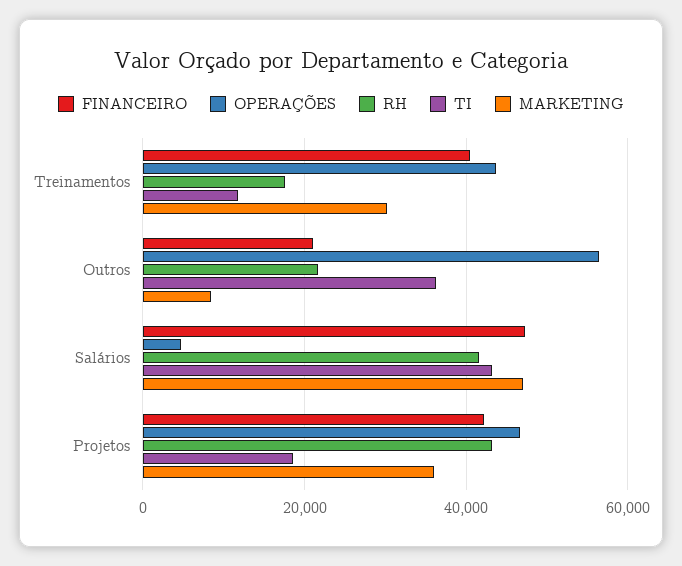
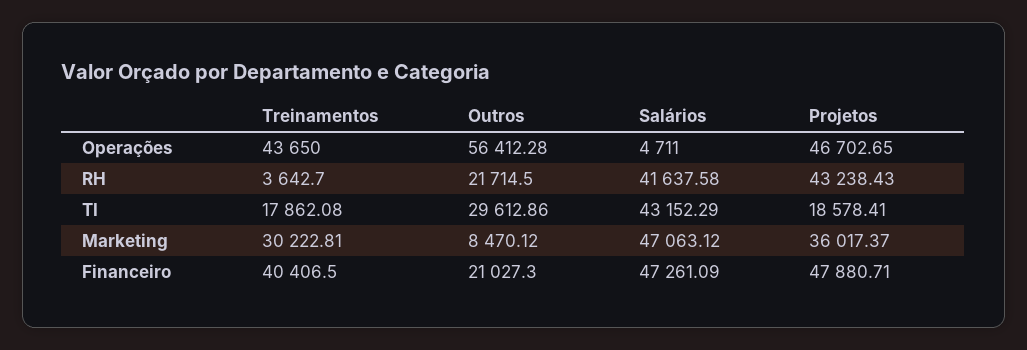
  {
    "FINANCEIRO": {
      "Treinamentos": 40406.5,
      "Outros": 21027.3,
      "Salários": 47261.09,
-     "Projetos": 42000
+     "Projetos": 47880.71
    },
    "OPERAÇÕES": {
      "Treinamentos": 43650,
      "Outros": 56412.28,
      "Salários": 4711,
      "Projetos": 46702.65
    },
    "RH": {
-     "Treinamentos": 18000,
+     "Treinamentos": 3642.7,
      "Outros": 21714.5,
      "Salários": 41637.58,
      "Projetos": 43238.43
    },
    "TI": {
-     "Treinamentos": 12000,
+     "Treinamentos": 17862.08,
-     "Outros": 36000,
+     "Outros": 29612.86,
      "Salários": 43152.29,
      "Projetos": 18578.41
    },
    "MARKETING": {
      "Treinamentos": 30222.81,
      "Outros": 8470.12,
      "Salários": 47063.12,
      "Projetos": 36017.37
    }
  }

